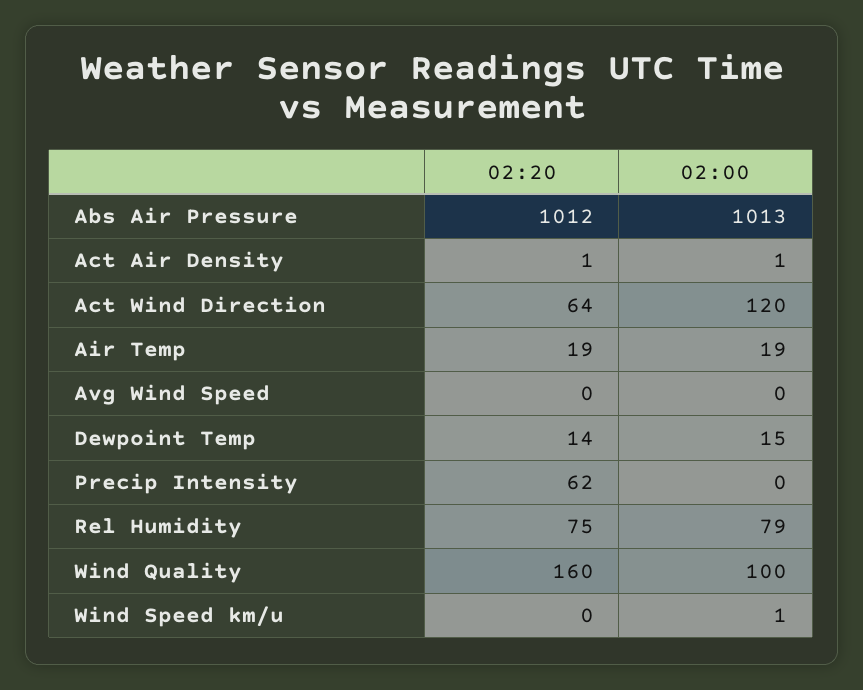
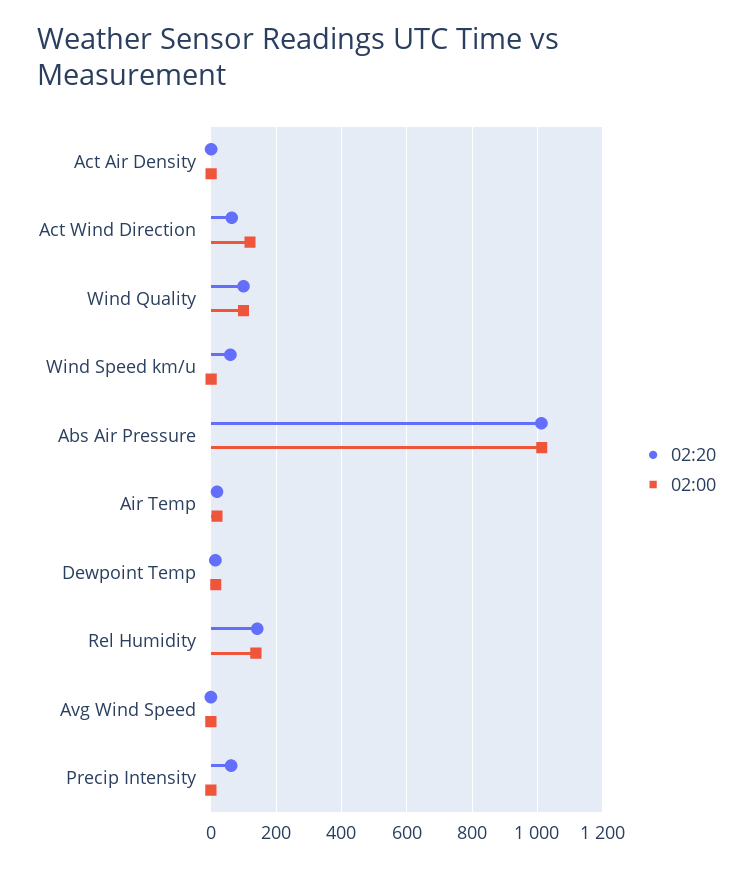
  {
    "02:20": {
      "Abs Air Pressure": 1012,
      "Act Air Density": 1,
      "Act Wind Direction": 64,
      "Air Temp": 19,
      "Avg Wind Speed": 0,
      "Dewpoint Temp": 14,
      "Precip Intensity": 62,
-     "Rel Humidity": 75,
+     "Rel Humidity": 140,
-     "Wind Quality": 160,
+     "Wind Quality": 100,
-     "Wind Speed km/u": 0
+     "Wind Speed km/u": 60
    },
    "02:00": {
      "Abs Air Pressure": 1013,
      "Act Air Density": 1,
      "Act Wind Direction": 120,
      "Air Temp": 19,
      "Avg Wind Speed": 0,
      "Dewpoint Temp": 15,
      "Precip Intensity": 0,
-     "Rel Humidity": 79,
+     "Rel Humidity": 140,
      "Wind Quality": 100,
      "Wind Speed km/u": 1
    }
  }

